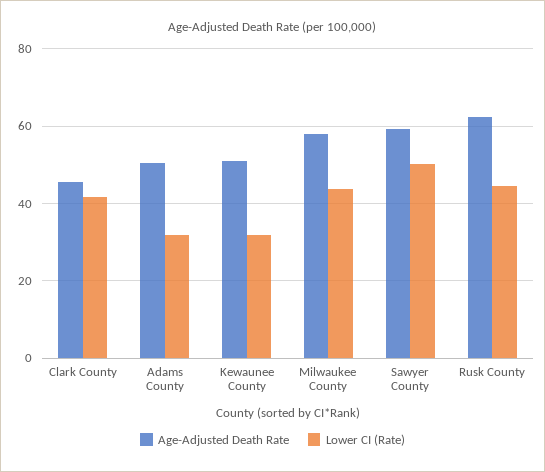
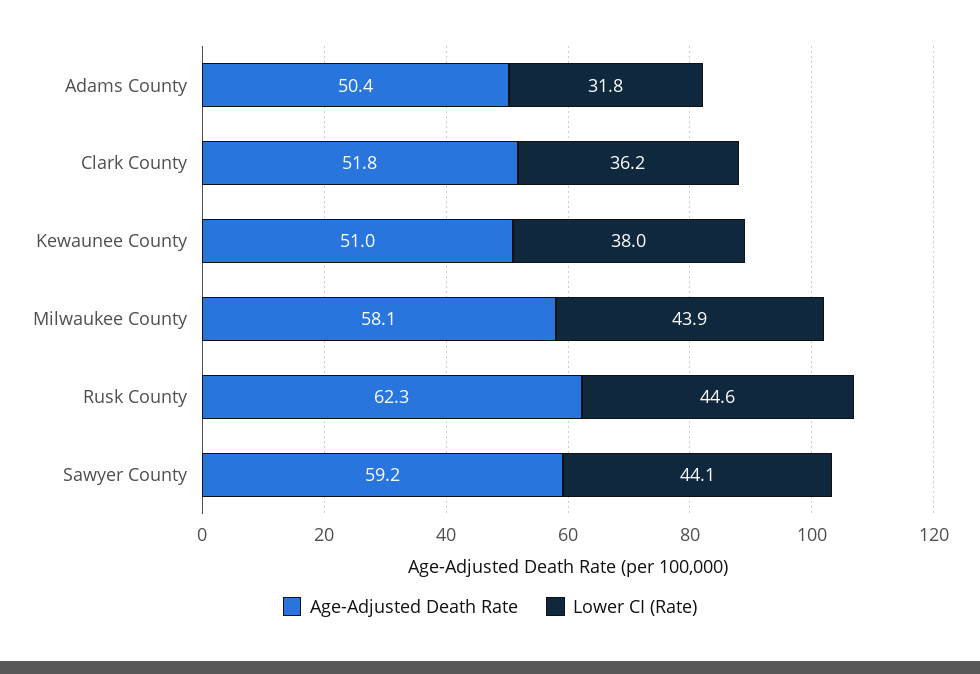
  {
    "Age-Adjusted Death Rate": {
-     "Clark County": 46,
+     "Clark County": 51.8,
      "Adams County": 50.4,
      "Kewaunee County": 51,
      "Milwaukee County": 58.1,
      "Sawyer County": 59.2,
      "Rusk County": 62.3
    },
    "Lower CI (Rate)": {
-     "Clark County": 42,
+     "Clark County": 36.2,
      "Adams County": 31.8,
-     "Kewaunee County": 32,
+     "Kewaunee County": 38,
      "Milwaukee County": 43.9,
-     "Sawyer County": 50,
+     "Sawyer County": 44.1,
      "Rusk County": 44.6
    }
  }

